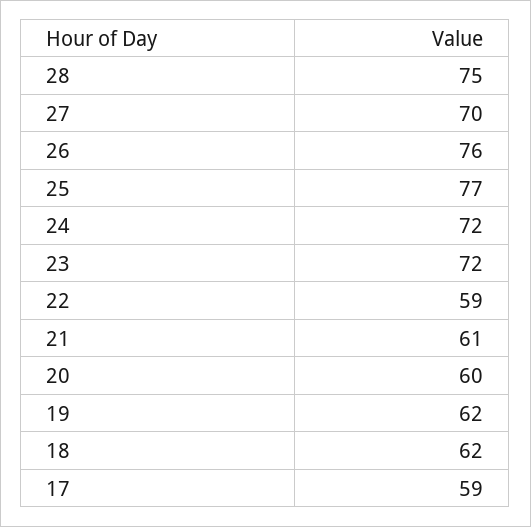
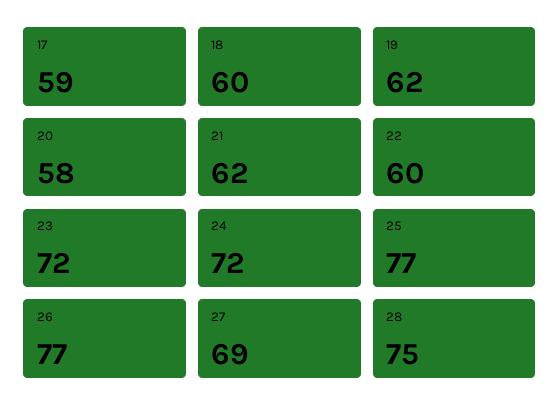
  {
    "28": 75,
-   "27": 70,
+   "27": 69,
-   "26": 76,
+   "26": 77,
    "25": 77,
    "24": 72,
    "23": 72,
-   "22": 59,
+   "22": 60,
-   "21": 61,
+   "21": 62,
-   "20": 60,
+   "20": 58,
    "19": 62,
-   "18": 62,
+   "18": 60,
    "17": 59
  }

